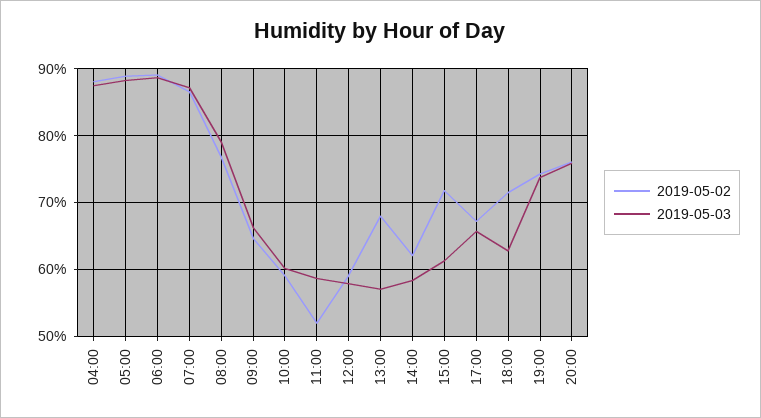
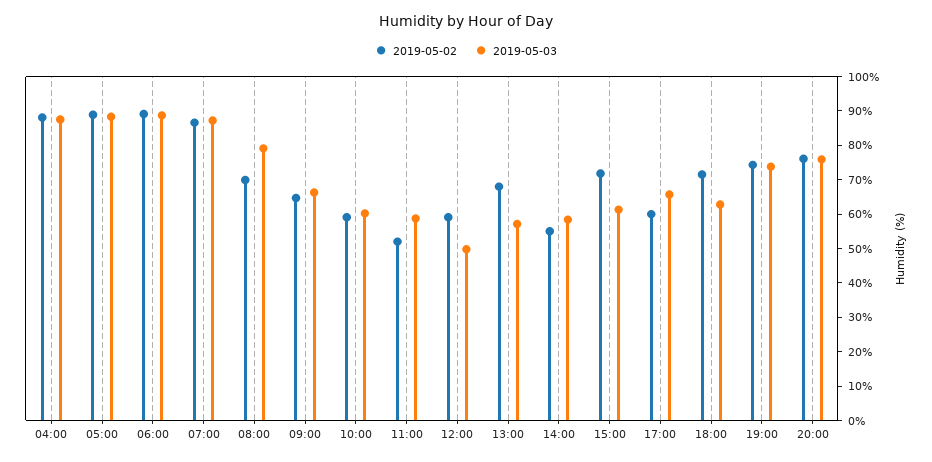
  {
    "2019-05-02": {
      "04:00": 88,
      "05:00": 89,
      "06:00": 89,
      "07:00": 87,
-     "08:00": 77,
+     "08:00": 70,
      "09:00": 65,
      "10:00": 59,
      "11:00": 52,
      "12:00": 59,
      "13:00": 68,
-     "14:00": 62,
+     "14:00": 55,
      "15:00": 72,
-     "17:00": 67,
+     "17:00": 60,
      "18:00": 72,
      "19:00": 74,
      "20:00": 76
    },
    "2019-05-03": {
      "04:00": 88,
      "05:00": 88,
      "06:00": 89,
      "07:00": 87,
      "08:00": 79,
      "09:00": 66,
      "10:00": 60,
      "11:00": 59,
-     "12:00": 58,
+     "12:00": 50,
      "13:00": 57,
      "14:00": 58,
      "15:00": 61,
      "17:00": 66,
      "18:00": 63,
      "19:00": 74,
      "20:00": 76
    }
  }

